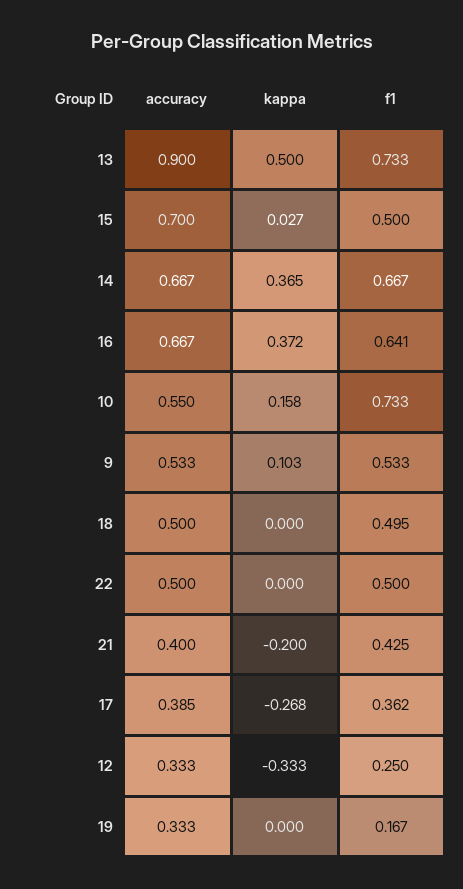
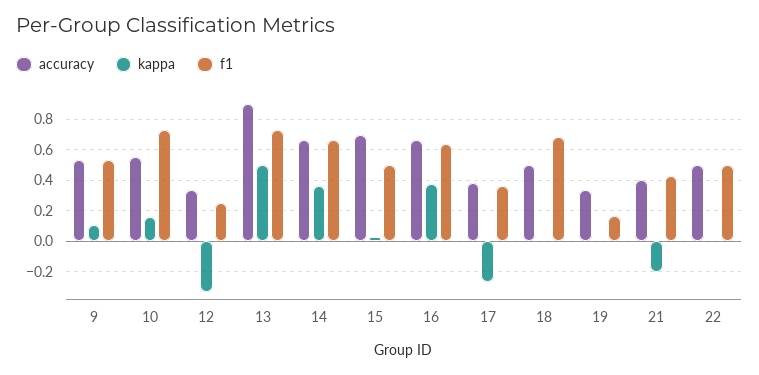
  {
    "accuracy": {
      "13": 0.9,
      "15": 0.7,
      "14": 0.667,
      "16": 0.667,
      "10": 0.55,
      "9": 0.533,
      "18": 0.5,
      "22": 0.5,
      "21": 0.4,
      "17": 0.385,
      "12": 0.333,
      "19": 0.333
    },
    "kappa": {
      "13": 0.5,
      "15": 0.027,
      "14": 0.365,
      "16": 0.372,
      "10": 0.158,
      "9": 0.103,
      "18": 0,
      "22": 0,
      "21": -0.2,
      "17": -0.268,
      "12": -0.333,
      "19": 0
    },
    "f1": {
      "13": 0.733,
      "15": 0.5,
      "14": 0.667,
      "16": 0.641,
      "10": 0.733,
      "9": 0.533,
-     "18": 0.495,
+     "18": 0.7,
      "22": 0.5,
      "21": 0.425,
      "17": 0.362,
      "12": 0.25,
      "19": 0.167
    }
  }

